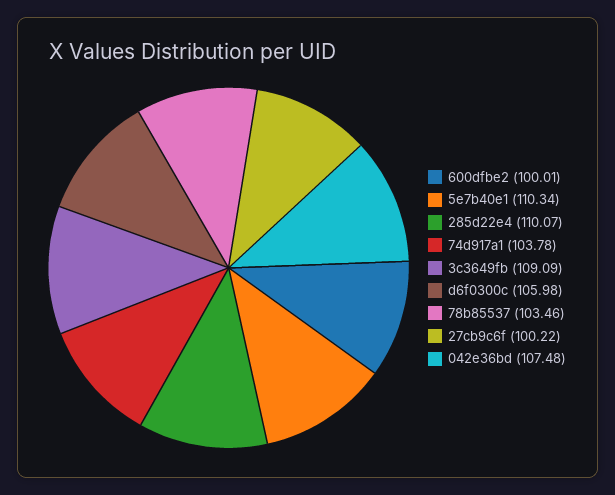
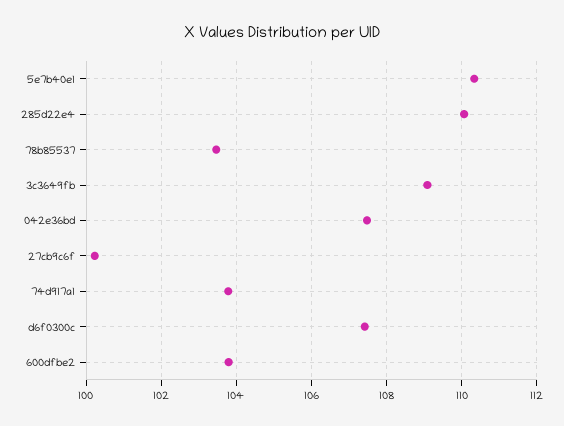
  {
-   "600dfbe2": 100.01,
+   "600dfbe2": 103.8,
    "5e7b40e1": 110.34,
    "285d22e4": 110.07,
    "74d917a1": 103.78,
    "3c3649fb": 109.09,
-   "d6f0300c": 105.98,
+   "d6f0300c": 107.4,
    "78b85537": 103.46,
    "27cb9c6f": 100.22,
    "042e36bd": 107.48
  }

